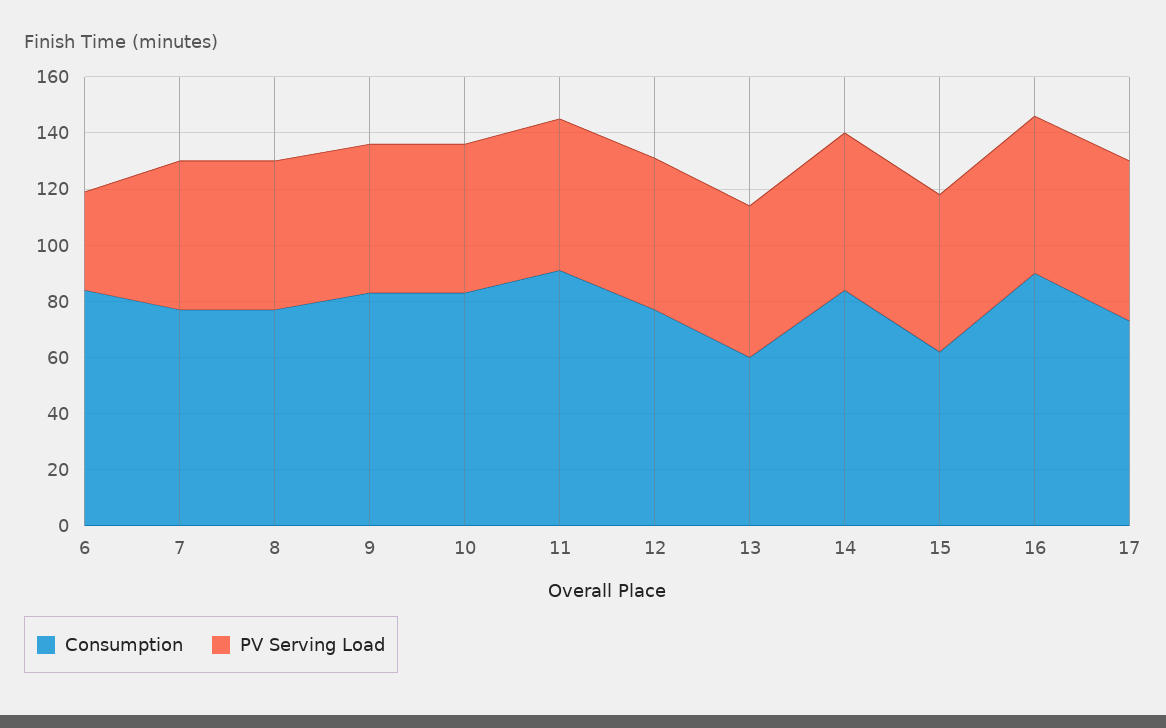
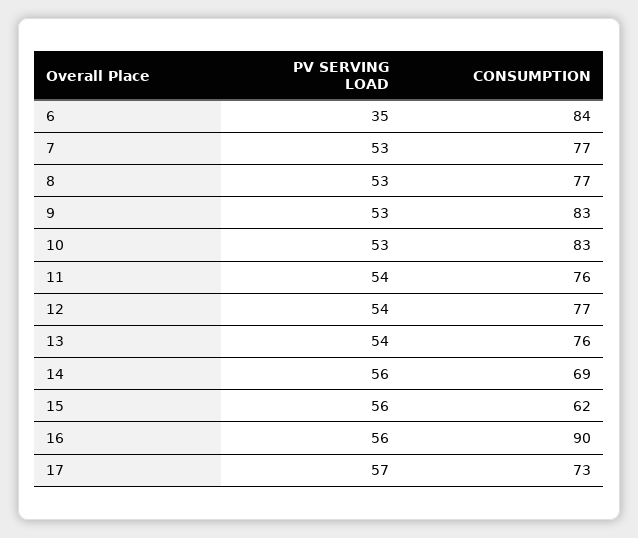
  {
    "Consumption": {
      "6": 84,
      "7": 77,
      "8": 77,
      "9": 83,
      "10": 83,
-     "11": 90,
+     "11": 76,
      "12": 77,
-     "13": 60,
+     "13": 76,
-     "14": 85,
+     "14": 69,
      "15": 62,
      "16": 90,
      "17": 73
    },
    "PV Serving Load": {
      "6": 35,
      "7": 53,
      "8": 53,
      "9": 53,
      "10": 53,
      "11": 54,
      "12": 54,
      "13": 54,
      "14": 56,
      "15": 56,
      "16": 56,
      "17": 57
    }
  }

